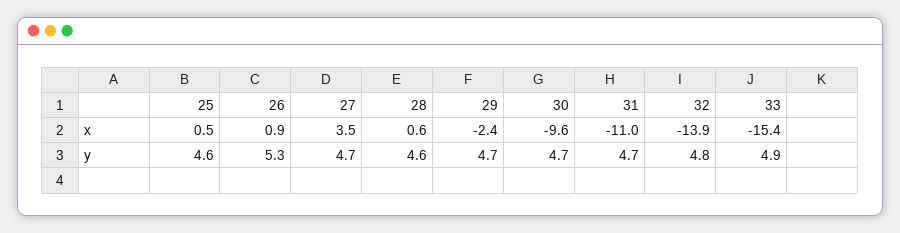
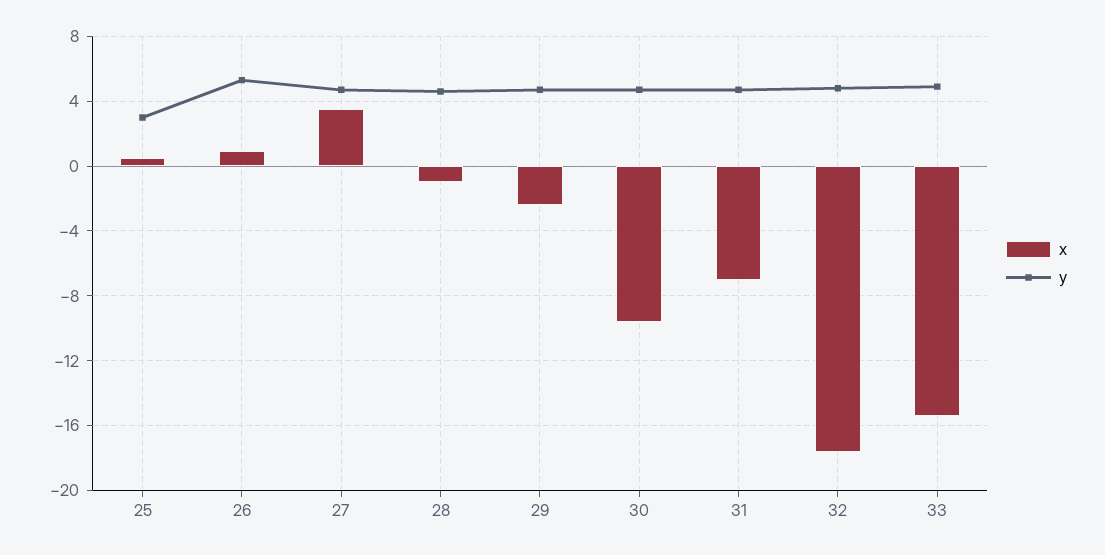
  {
    "x": {
      "25": 0.5,
      "26": 0.9,
      "27": 3.5,
-     "28": 0.6,
+     "28": -1,
      "29": -2.4,
      "30": -9.6,
-     "31": -11,
+     "31": -7,
-     "32": -13.9,
+     "32": -17.5,
      "33": -15.4
    },
    "y": {
-     "25": 4.6,
+     "25": 3,
      "26": 5.3,
      "27": 4.7,
      "28": 4.6,
      "29": 4.7,
      "30": 4.7,
      "31": 4.7,
      "32": 4.8,
      "33": 4.9
    }
  }

